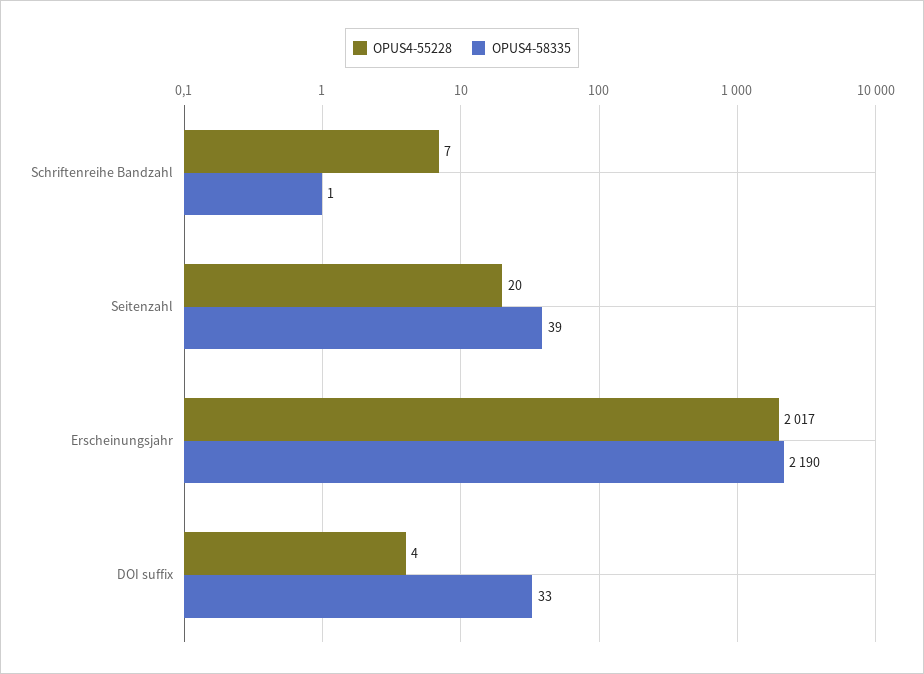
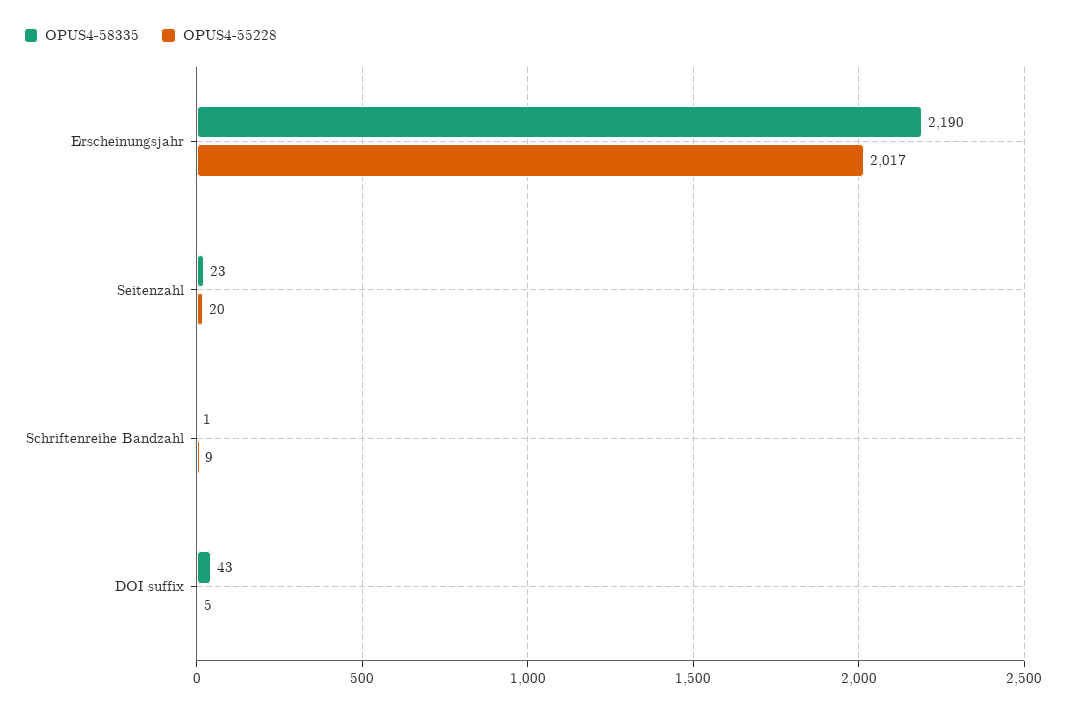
  {
    "OPUS4-55228": {
-     "Schriftenreihe Bandzahl": 7,
+     "Schriftenreihe Bandzahl": 9,
      "Seitenzahl": 20,
      "Erscheinungsjahr": 2017,
-     "DOI suffix": 4
+     "DOI suffix": 5
    },
    "OPUS4-58335": {
      "Schriftenreihe Bandzahl": 1,
-     "Seitenzahl": 39,
+     "Seitenzahl": 23,
      "Erscheinungsjahr": 2190,
-     "DOI suffix": 33
+     "DOI suffix": 43
    }
  }

